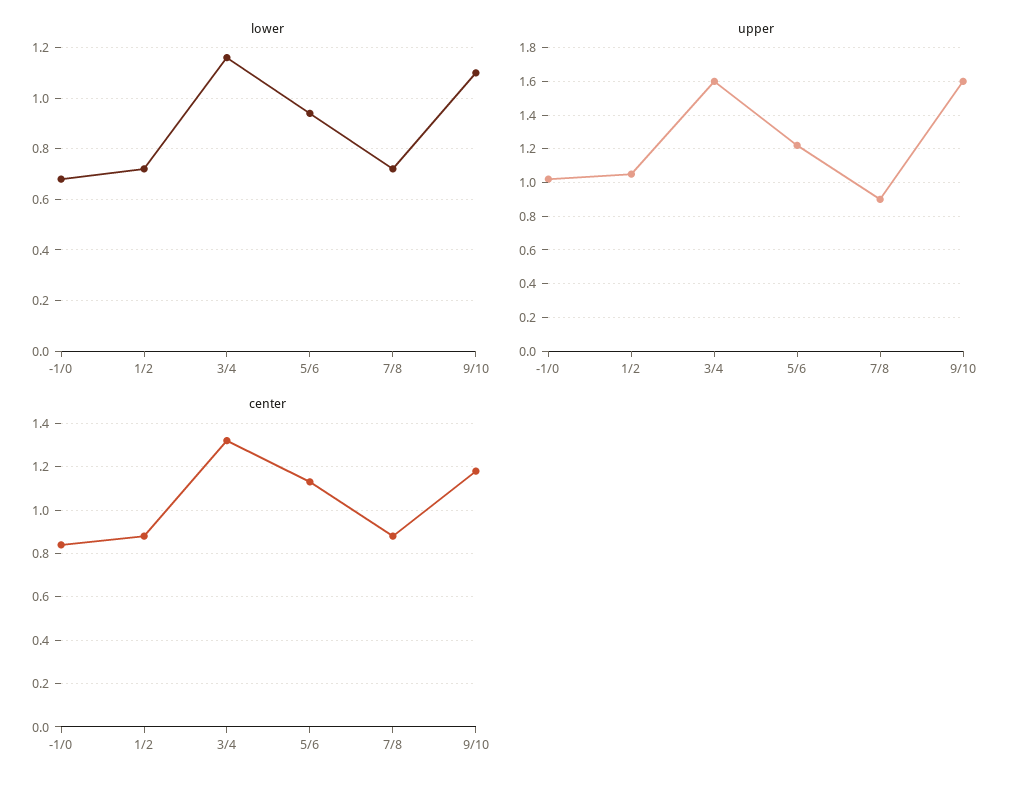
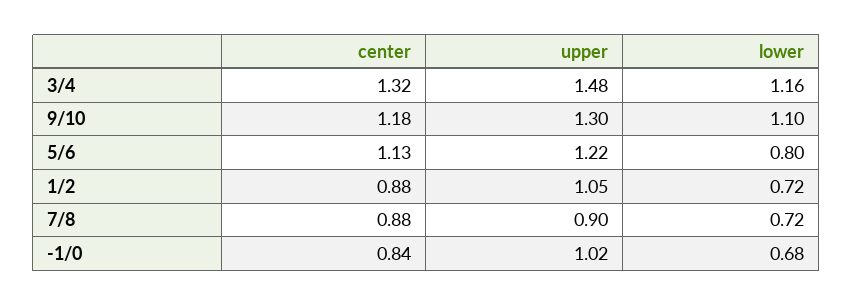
  {
    "lower": {
      "-1/0": 0.68,
      "1/2": 0.72,
      "3/4": 1.16,
-     "5/6": 0.95,
+     "5/6": 0.8,
      "7/8": 0.72,
      "9/10": 1.1
    },
    "upper": {
      "-1/0": 1.02,
      "1/2": 1.05,
-     "3/4": 1.6,
+     "3/4": 1.48,
      "5/6": 1.22,
      "7/8": 0.9,
-     "9/10": 1.6
+     "9/10": 1.3
    },
    "center": {
      "-1/0": 0.84,
      "1/2": 0.88,
      "3/4": 1.32,
      "5/6": 1.13,
      "7/8": 0.88,
      "9/10": 1.18
    }
  }

